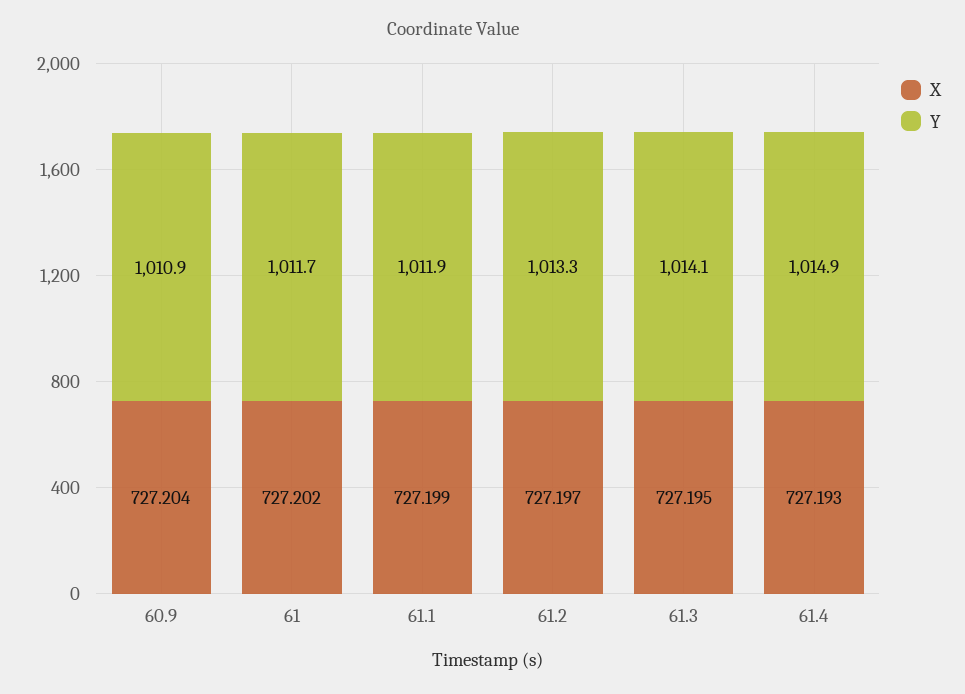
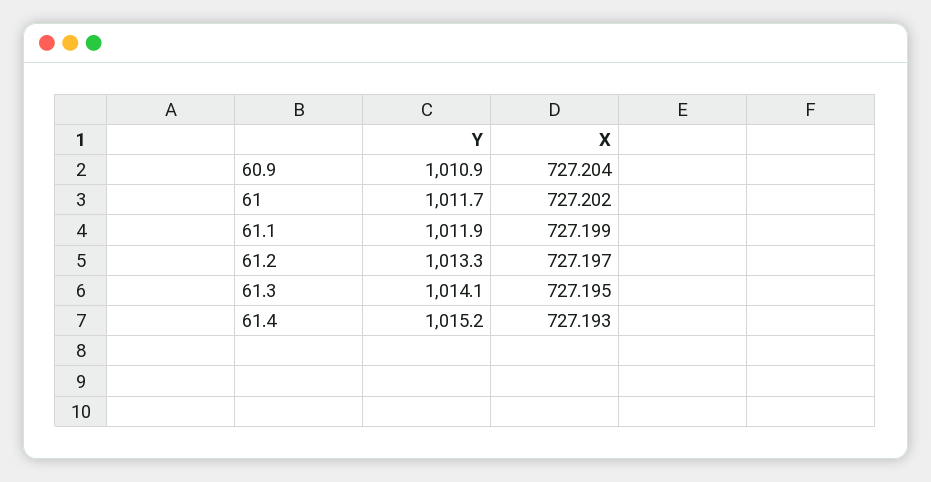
  {
    "X": {
      "60.9": 727.204,
      "61": 727.202,
      "61.1": 727.199,
      "61.2": 727.197,
      "61.3": 727.195,
      "61.4": 727.193
    },
    "Y": {
      "60.9": 1010.9,
      "61": 1011.7,
      "61.1": 1011.9,
      "61.2": 1013.3,
      "61.3": 1014.1,
-     "61.4": 1014.9
+     "61.4": 1015.2
    }
  }

